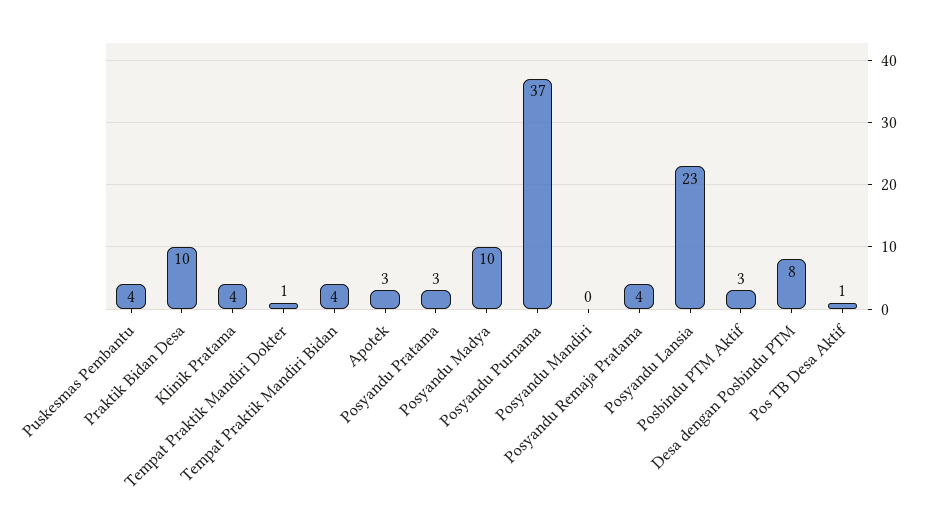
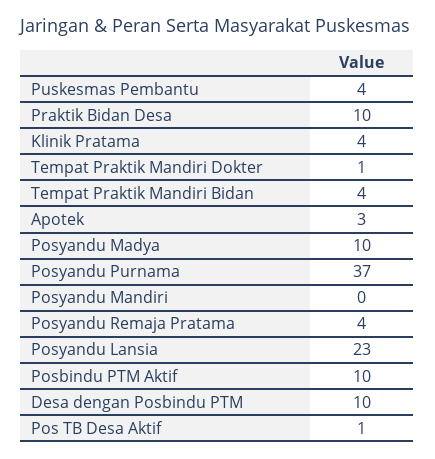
  {
    "Puskesmas Pembantu": 4,
    "Praktik Bidan Desa": 10,
    "Klinik Pratama": 4,
    "Tempat Praktik Mandiri Dokter": 1,
    "Tempat Praktik Mandiri Bidan": 4,
    "Apotek": 3,
-   "Posyandu Pratama": 3,
    "Posyandu Madya": 10,
    "Posyandu Purnama": 37,
    "Posyandu Mandiri": 0,
    "Posyandu Remaja Pratama": 4,
    "Posyandu Lansia": 23,
-   "Posbindu PTM Aktif": 3,
+   "Posbindu PTM Aktif": 10,
-   "Desa dengan Posbindu PTM": 8,
+   "Desa dengan Posbindu PTM": 10,
    "Pos TB Desa Aktif": 1
  }

